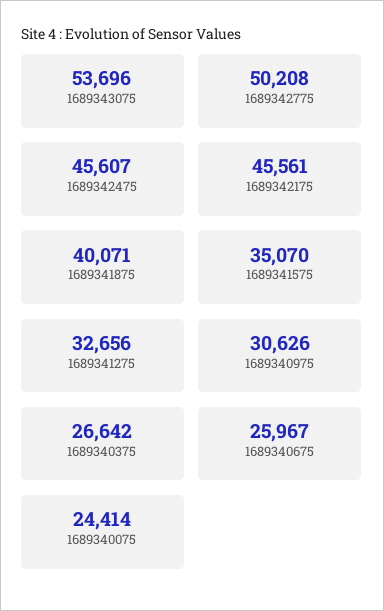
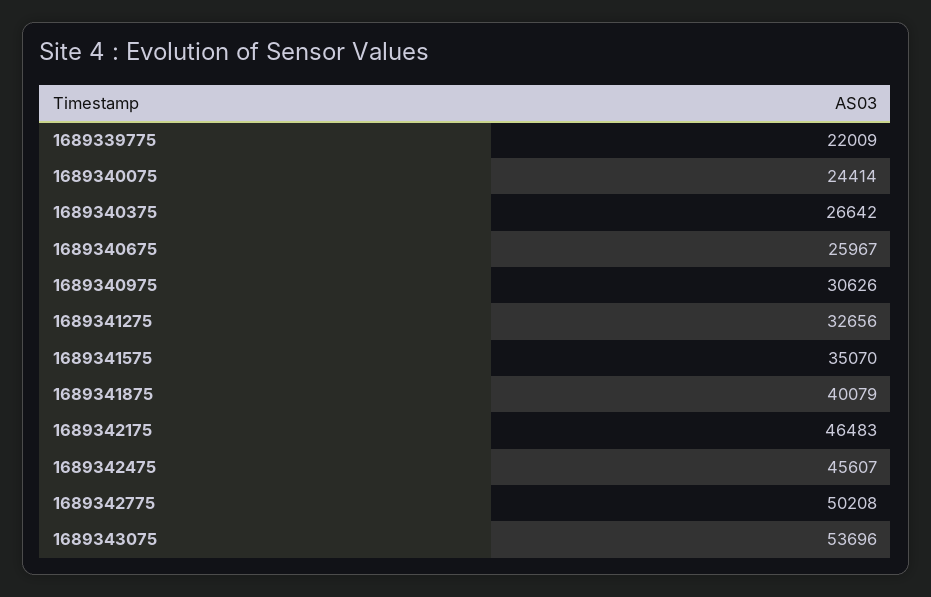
  {
    "1689343075": 53696,
    "1689342775": 50208,
    "1689342475": 45607,
-   "1689342175": 45561,
+   "1689342175": 46483,
-   "1689341875": 40071,
+   "1689341875": 40079,
    "1689341575": 35070,
    "1689341275": 32656,
    "1689340975": 30626,
    "1689340375": 26642,
    "1689340675": 25967,
-   "1689340075": 24414
+   "1689340075": 24414,
+   "1689339775": 22009
  }

